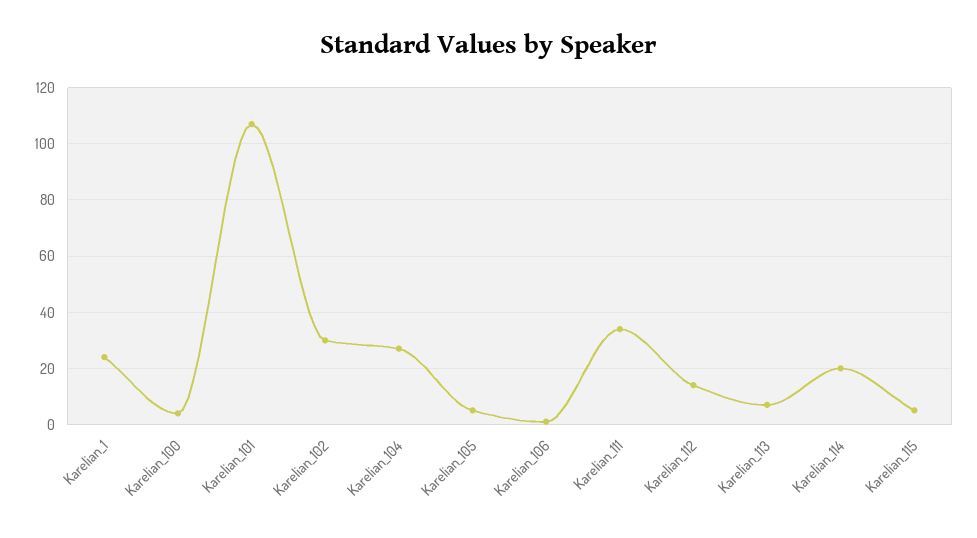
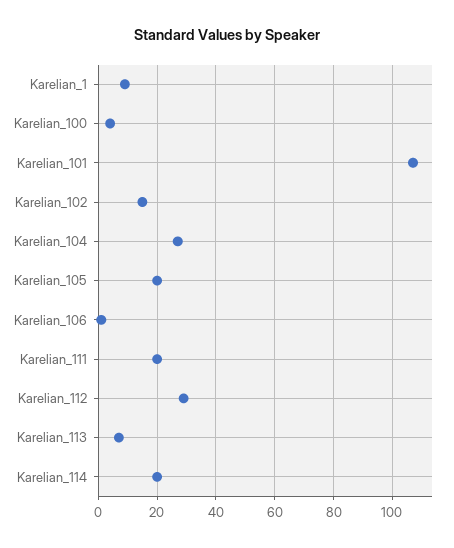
  {
-   "Karelian_1": 25,
+   "Karelian_1": 10,
    "Karelian_100": 5,
    "Karelian_101": 105,
-   "Karelian_102": 30,
+   "Karelian_102": 15,
    "Karelian_104": 25,
-   "Karelian_105": 5,
+   "Karelian_105": 20,
    "Karelian_106": 0,
-   "Karelian_111": 35,
+   "Karelian_111": 20,
-   "Karelian_112": 15,
+   "Karelian_112": 30,
    "Karelian_113": 5,
-   "Karelian_114": 20,
+   "Karelian_114": 20
-   "Karelian_115": 5
  }

